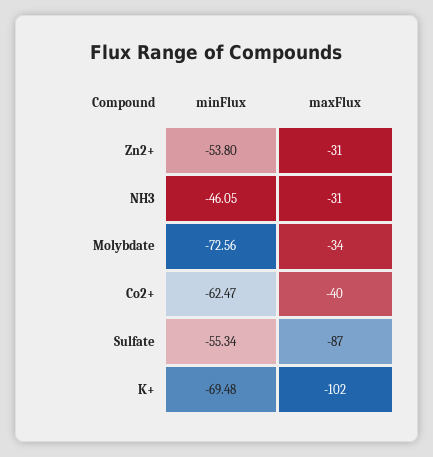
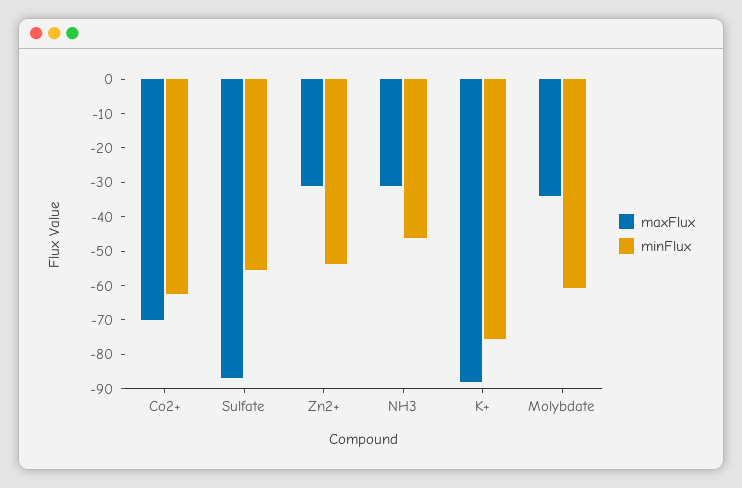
  {
    "minFlux": {
      "Zn2+": -53.8,
      "NH3": -46.05,
-     "Molybdate": -72.56,
+     "Molybdate": -60,
      "Co2+": -62.47,
      "Sulfate": -55.34,
-     "K+": -69.48
+     "K+": -75
    },
    "maxFlux": {
      "Zn2+": -31,
      "NH3": -31,
      "Molybdate": -34,
-     "Co2+": -40,
+     "Co2+": -70,
      "Sulfate": -87,
-     "K+": -102
+     "K+": -87.5
    }
  }

